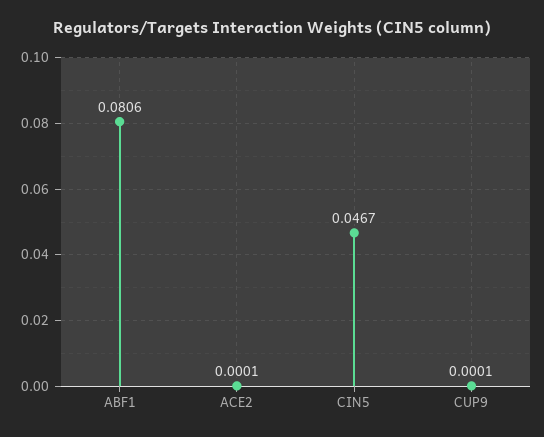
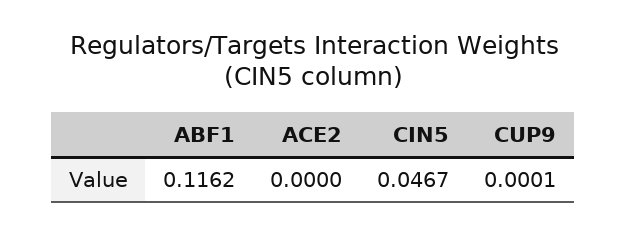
  {
-   "ABF1": 0.0806,
+   "ABF1": 0.1162,
-   "ACE2": 0.0001,
+   "ACE2": 0,
    "CIN5": 0.0467,
    "CUP9": 0.0001
  }

